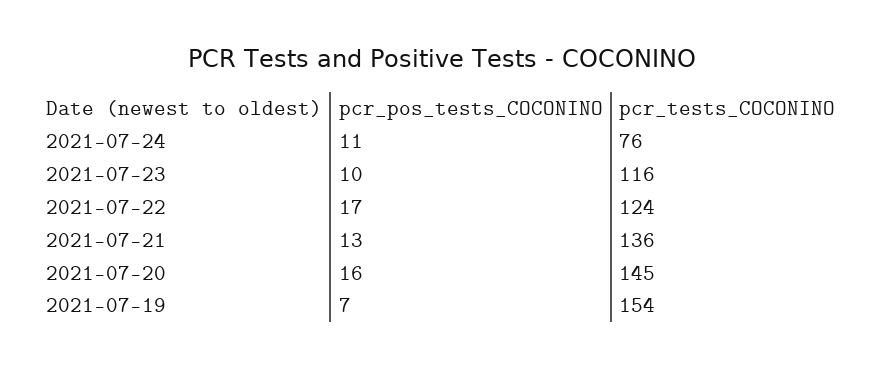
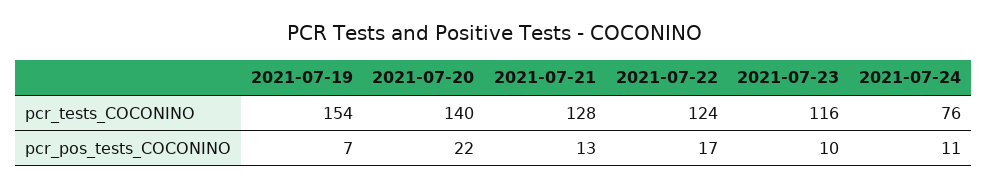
  {
    "pcr_pos_tests_COCONINO": {
      "2021-07-24": 11,
      "2021-07-23": 10,
      "2021-07-22": 17,
      "2021-07-21": 13,
-     "2021-07-20": 16,
+     "2021-07-20": 22,
      "2021-07-19": 7
    },
    "pcr_tests_COCONINO": {
      "2021-07-24": 76,
      "2021-07-23": 116,
      "2021-07-22": 124,
-     "2021-07-21": 136,
+     "2021-07-21": 128,
-     "2021-07-20": 145,
+     "2021-07-20": 140,
      "2021-07-19": 154
    }
  }

